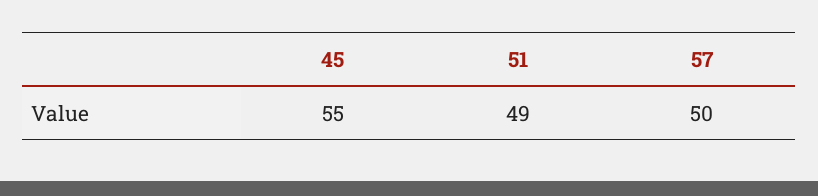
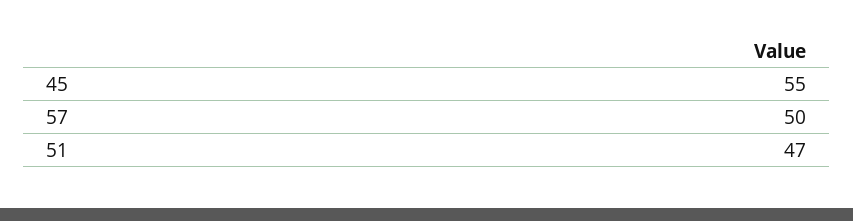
  {
    "45": 55,
-   "51": 49,
+   "51": 47,
    "57": 50
  }

